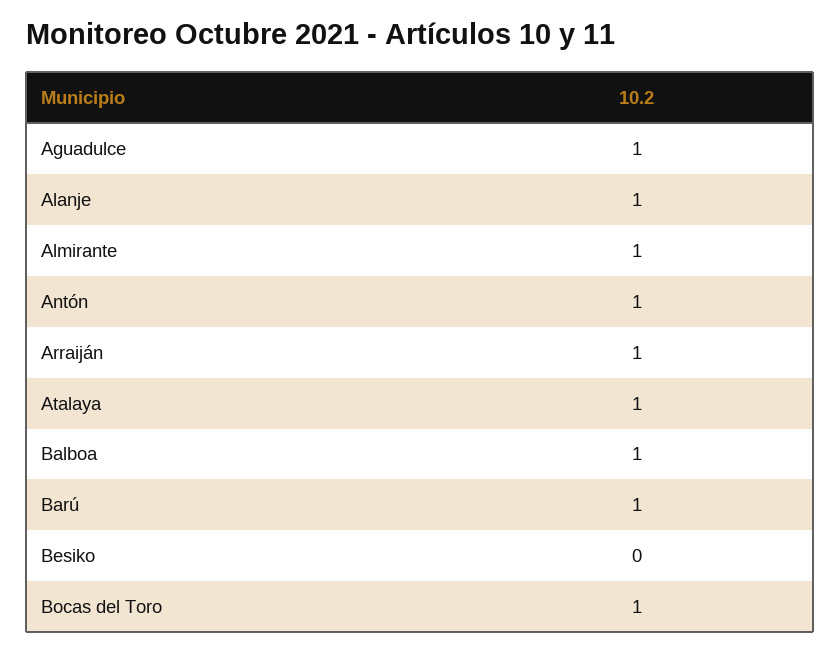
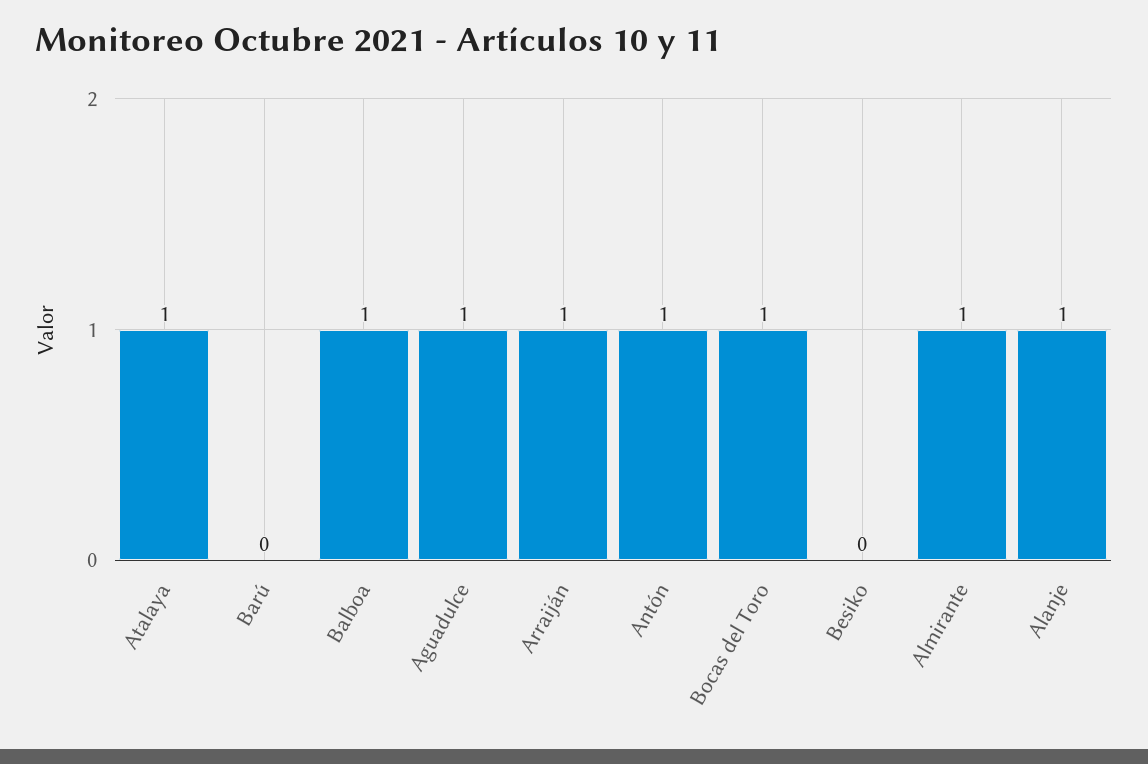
  {
    "Aguadulce": 1,
    "Alanje": 1,
    "Almirante": 1,
    "Antón": 1,
    "Arraiján": 1,
    "Atalaya": 1,
    "Balboa": 1,
-   "Barú": 1,
+   "Barú": 0,
    "Besiko": 0,
    "Bocas del Toro": 1
  }

